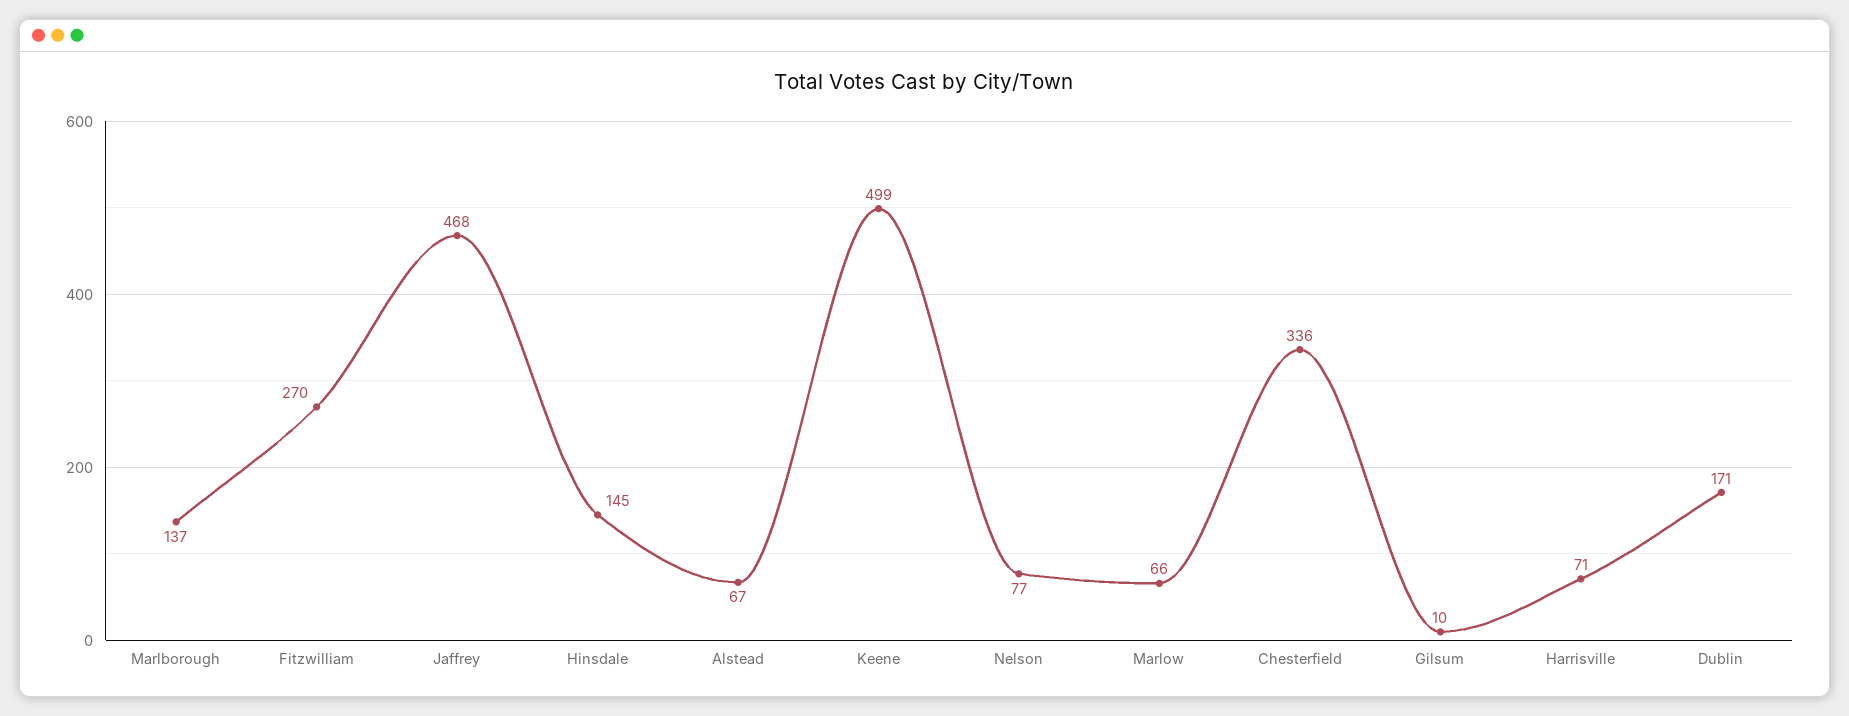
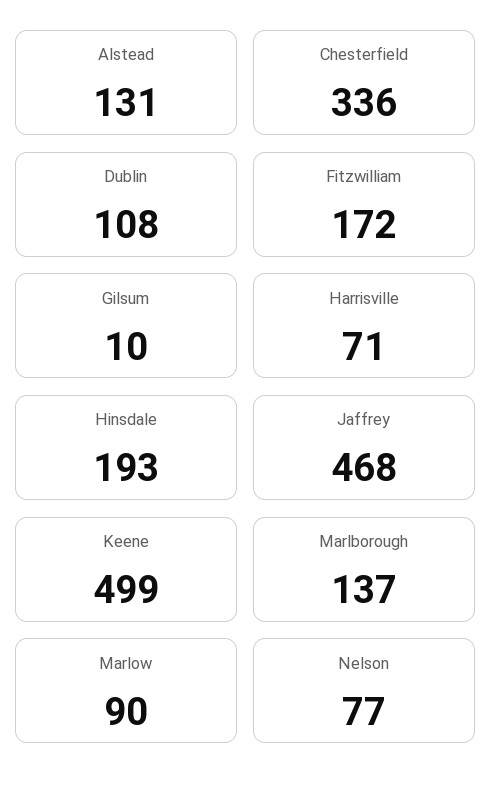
  {
    "Marlborough": 137,
-   "Fitzwilliam": 270,
+   "Fitzwilliam": 172,
    "Jaffrey": 468,
-   "Hinsdale": 145,
+   "Hinsdale": 193,
-   "Alstead": 67,
+   "Alstead": 131,
    "Keene": 499,
    "Nelson": 77,
-   "Marlow": 66,
+   "Marlow": 90,
    "Chesterfield": 336,
    "Gilsum": 10,
    "Harrisville": 71,
-   "Dublin": 171
+   "Dublin": 108
  }

